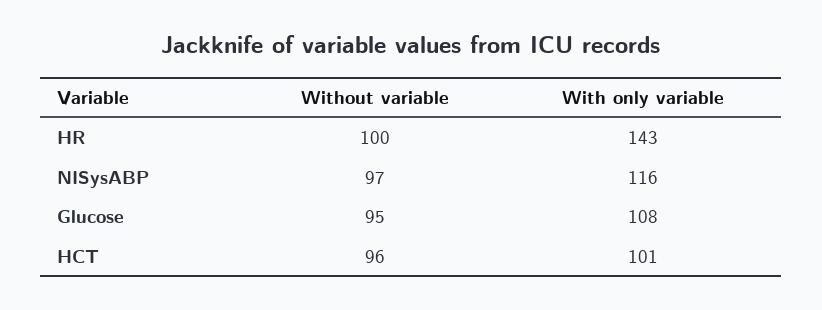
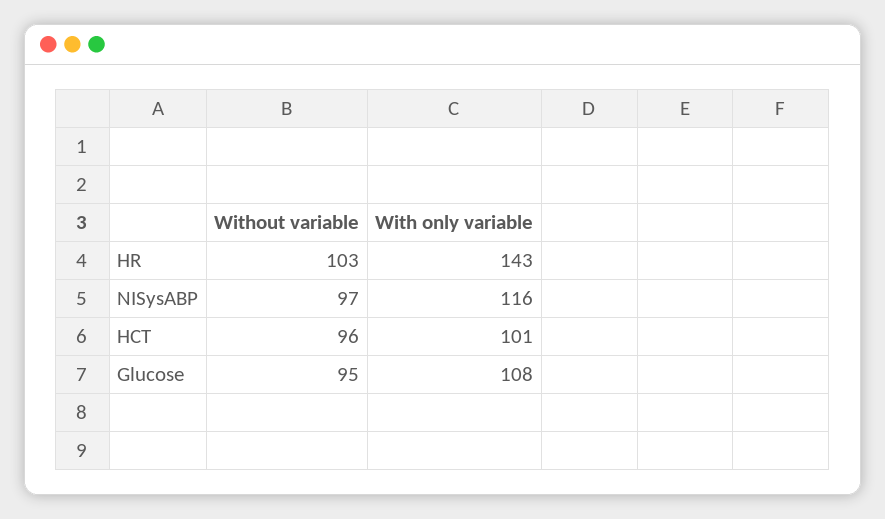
  {
    "Without variable": {
-     "HR": 100,
+     "HR": 103,
      "NISysABP": 97,
      "Glucose": 95,
      "HCT": 96
    },
    "With only variable": {
      "HR": 143,
      "NISysABP": 116,
      "Glucose": 108,
      "HCT": 101
    }
  }

